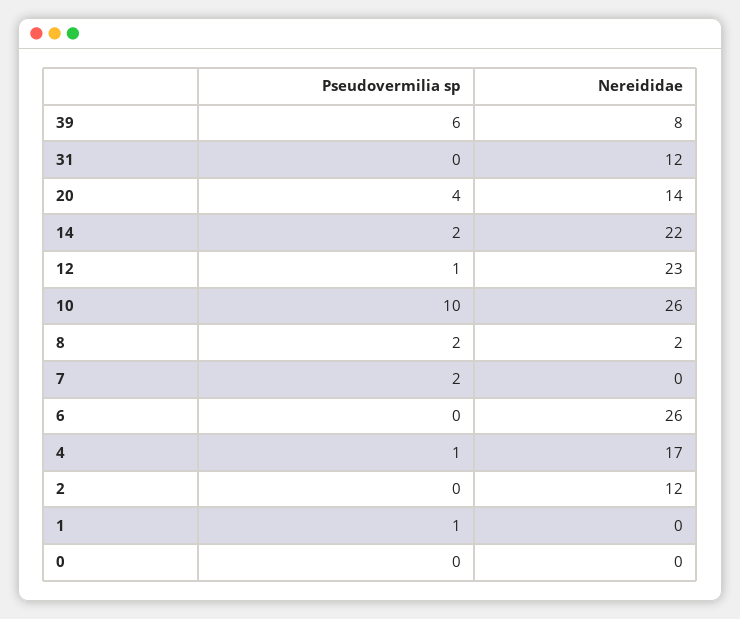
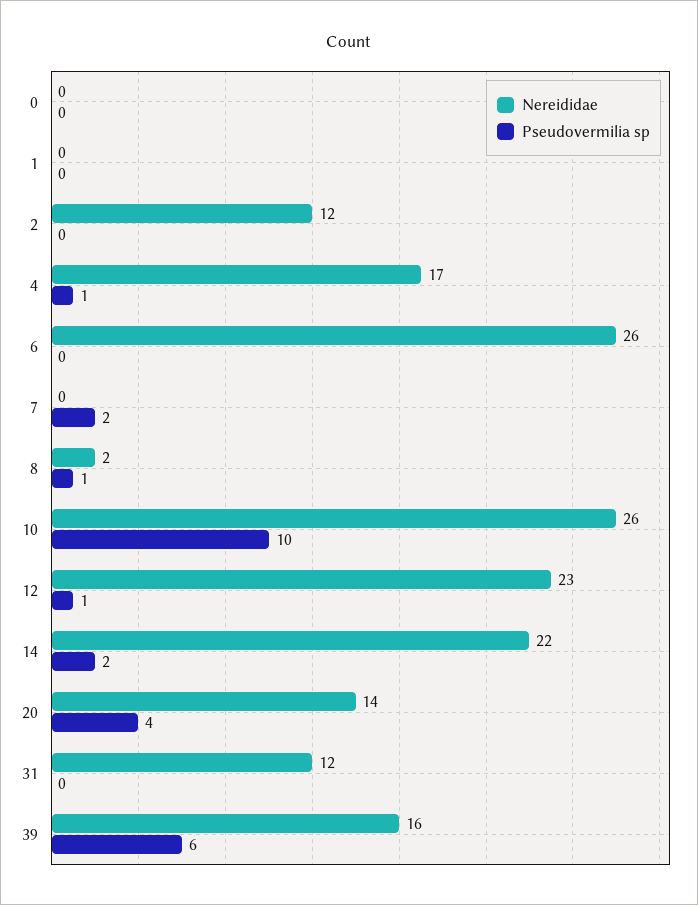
  {
    "Pseudovermilia sp": {
      "39": 6,
      "31": 0,
      "20": 4,
      "14": 2,
      "12": 1,
      "10": 10,
-     "8": 2,
+     "8": 1,
      "7": 2,
      "6": 0,
      "4": 1,
      "2": 0,
-     "1": 1,
+     "1": 0,
      "0": 0
    },
    "Nereididae": {
-     "39": 8,
+     "39": 16,
      "31": 12,
      "20": 14,
      "14": 22,
      "12": 23,
      "10": 26,
      "8": 2,
      "7": 0,
      "6": 26,
      "4": 17,
      "2": 12,
      "1": 0,
      "0": 0
    }
  }

